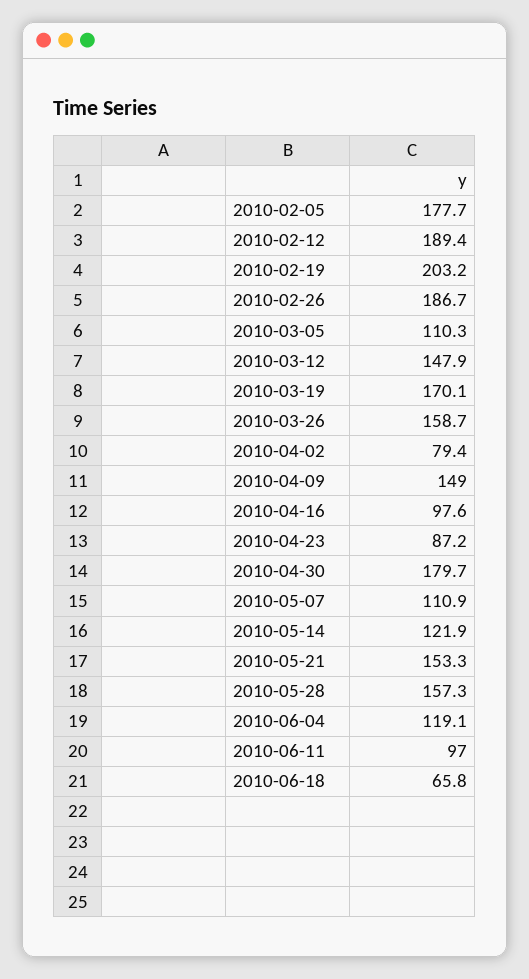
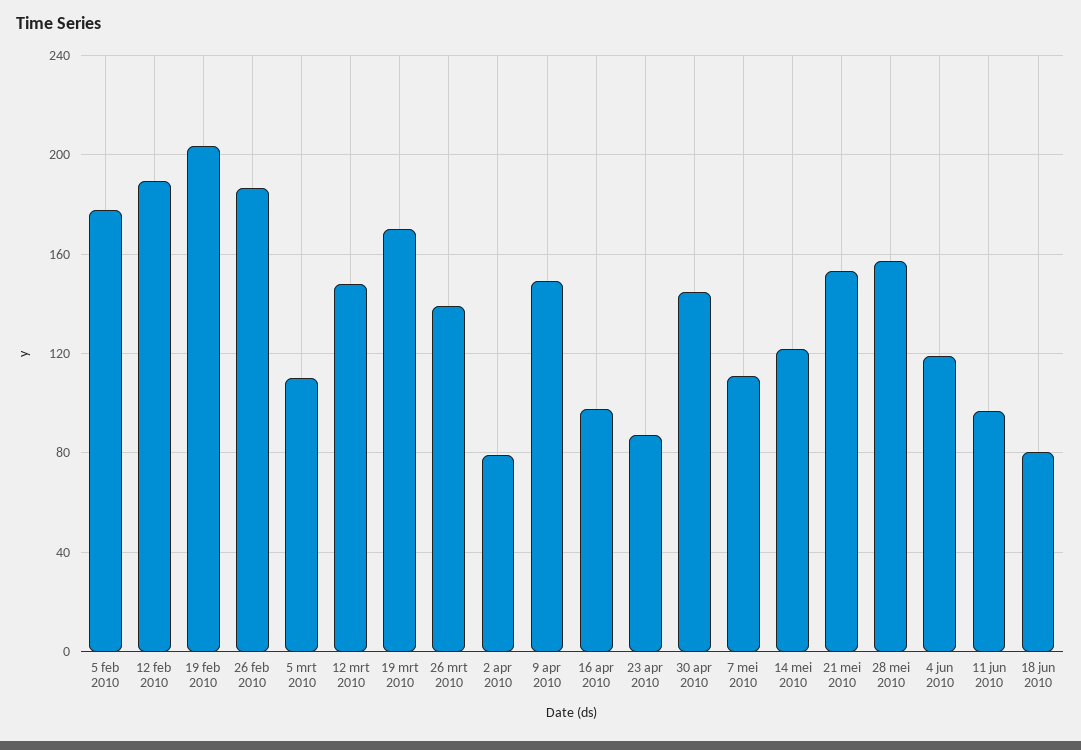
  {
    "2010-02-05": 177.7,
    "2010-02-12": 189.4,
    "2010-02-19": 203.2,
    "2010-02-26": 186.7,
    "2010-03-05": 110.3,
    "2010-03-12": 147.9,
    "2010-03-19": 170.1,
-   "2010-03-26": 158.7,
+   "2010-03-26": 140,
    "2010-04-02": 79.4,
    "2010-04-09": 149,
    "2010-04-16": 97.6,
    "2010-04-23": 87.2,
-   "2010-04-30": 179.7,
+   "2010-04-30": 145,
    "2010-05-07": 110.9,
    "2010-05-14": 121.9,
    "2010-05-21": 153.3,
    "2010-05-28": 157.3,
    "2010-06-04": 119.1,
    "2010-06-11": 97,
-   "2010-06-18": 65.8
+   "2010-06-18": 80
  }

